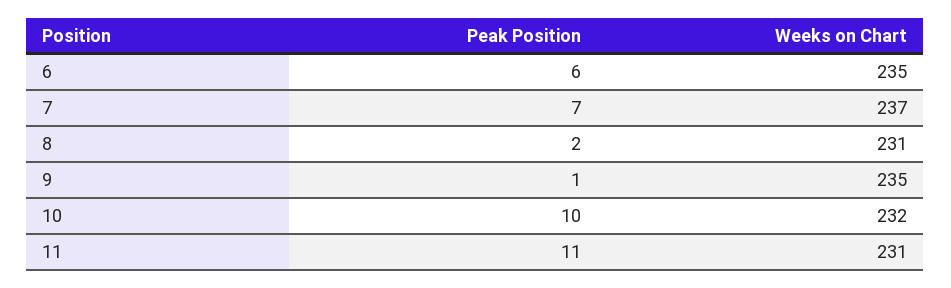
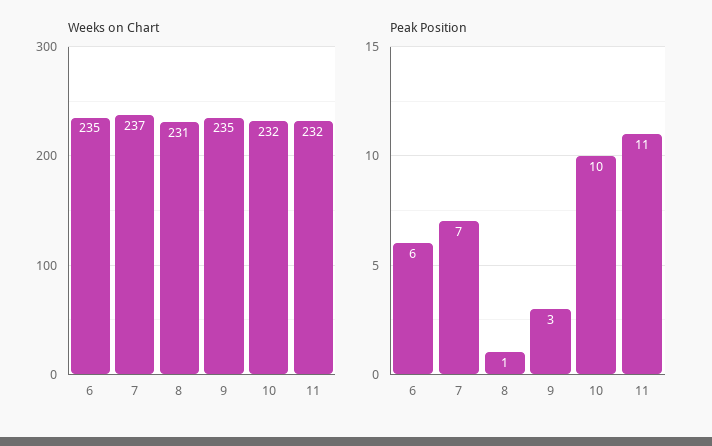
  {
    "Peak Position": {
      "6": 6,
      "7": 7,
-     "8": 2,
+     "8": 1,
-     "9": 1,
+     "9": 3,
      "10": 10,
      "11": 11
    },
    "Weeks on Chart": {
      "6": 235,
      "7": 237,
      "8": 231,
      "9": 235,
      "10": 232,
-     "11": 231
+     "11": 232
    }
  }

